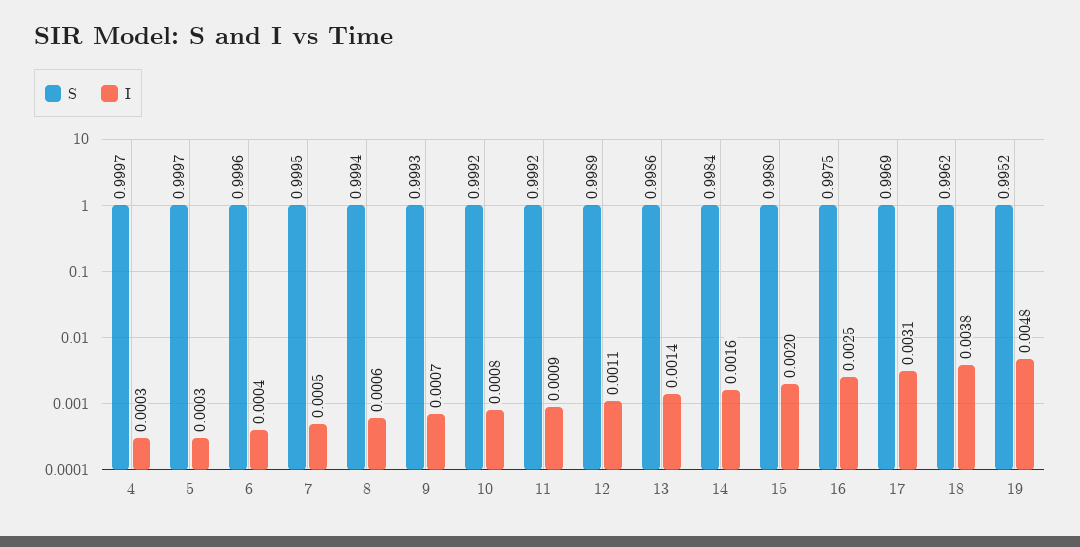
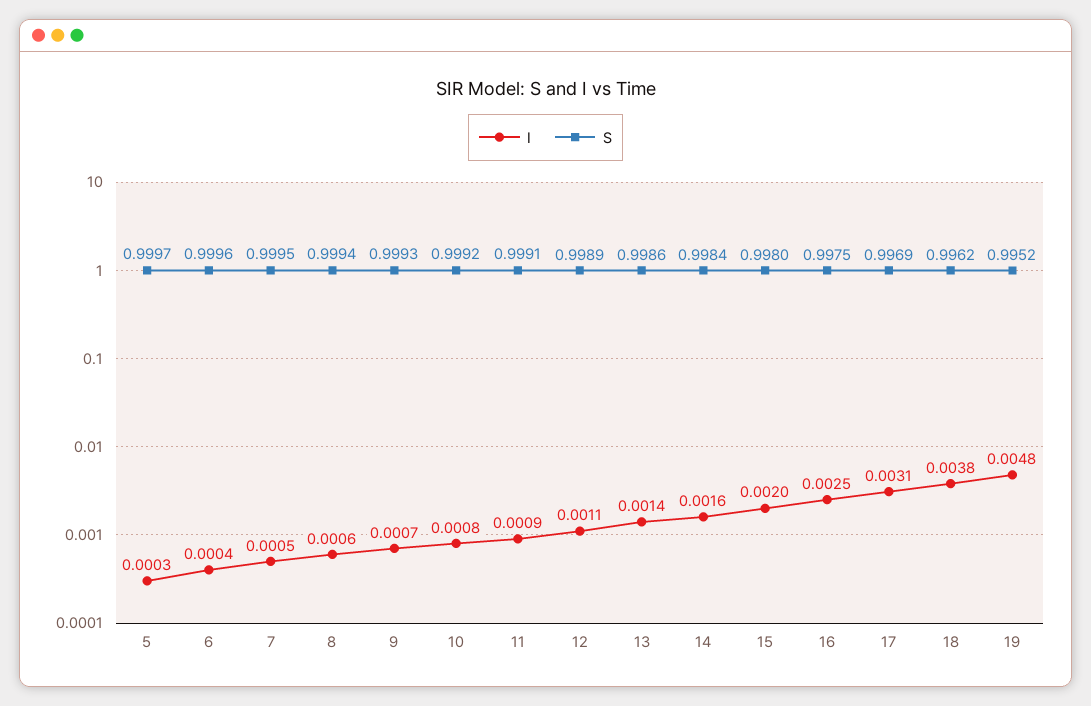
  {
    "S": {
-     "4": 0.9997,
      "5": 0.9997,
      "6": 0.9996,
      "7": 0.9995,
      "8": 0.9994,
      "9": 0.9993,
      "10": 0.9992,
-     "11": 0.9992,
+     "11": 0.9991,
      "12": 0.9989,
      "13": 0.9986,
      "14": 0.9984,
      "15": 0.998,
      "16": 0.9975,
      "17": 0.9969,
      "18": 0.9962,
      "19": 0.9952
    },
    "I": {
-     "4": 0.0003,
      "5": 0.0003,
      "6": 0.0004,
      "7": 0.0005,
      "8": 0.0006,
      "9": 0.0007,
      "10": 0.0008,
      "11": 0.0009,
      "12": 0.0011,
      "13": 0.0014,
      "14": 0.0016,
      "15": 0.002,
      "16": 0.0025,
      "17": 0.0031,
      "18": 0.0038,
      "19": 0.0048
    }
  }

